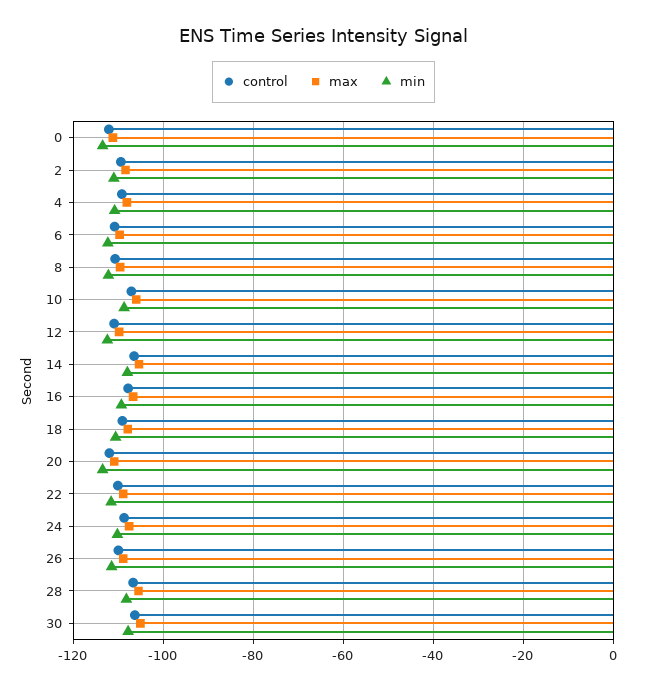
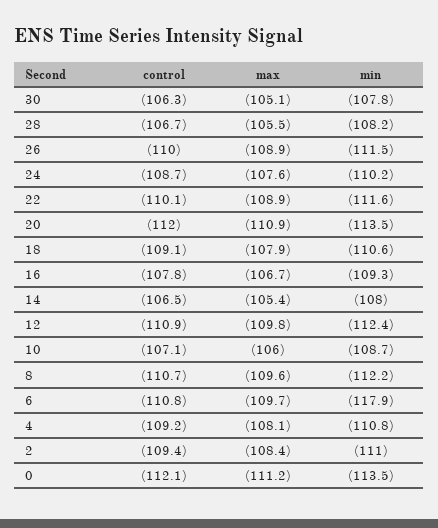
  {
    "control": {
      "0": -112.1,
      "2": -109.4,
      "4": -109.2,
      "6": -110.8,
      "8": -110.7,
      "10": -107.1,
      "12": -110.9,
      "14": -106.5,
      "16": -107.8,
      "18": -109.1,
      "20": -112,
      "22": -110.1,
      "24": -108.7,
      "26": -110,
      "28": -106.7,
      "30": -106.3
    },
    "max": {
      "0": -111.2,
      "2": -108.4,
      "4": -108.1,
      "6": -109.7,
      "8": -109.6,
      "10": -106,
      "12": -109.8,
      "14": -105.4,
      "16": -106.7,
      "18": -107.9,
      "20": -110.9,
      "22": -108.9,
      "24": -107.6,
      "26": -108.9,
      "28": -105.5,
      "30": -105.1
    },
    "min": {
      "0": -113.5,
      "2": -111,
      "4": -110.8,
-     "6": -112,
+     "6": -117.9,
      "8": -112.2,
      "10": -108.7,
      "12": -112.4,
      "14": -108,
      "16": -109.3,
      "18": -110.6,
      "20": -113.5,
      "22": -111.6,
      "24": -110.2,
      "26": -111.5,
      "28": -108.2,
      "30": -107.8
    }
  }

